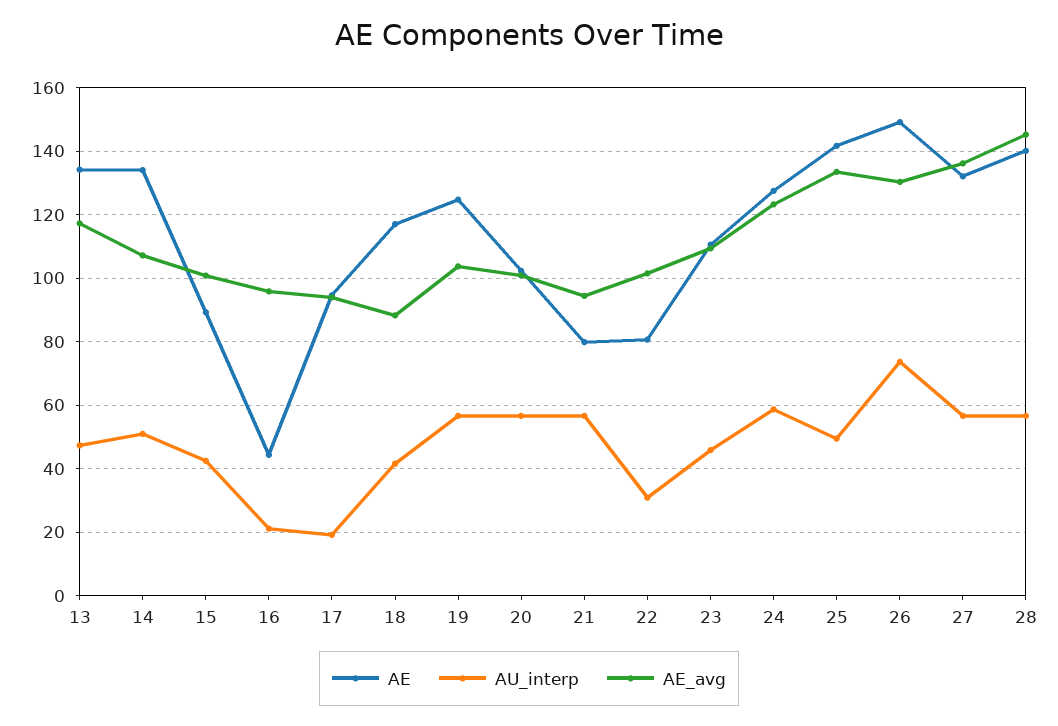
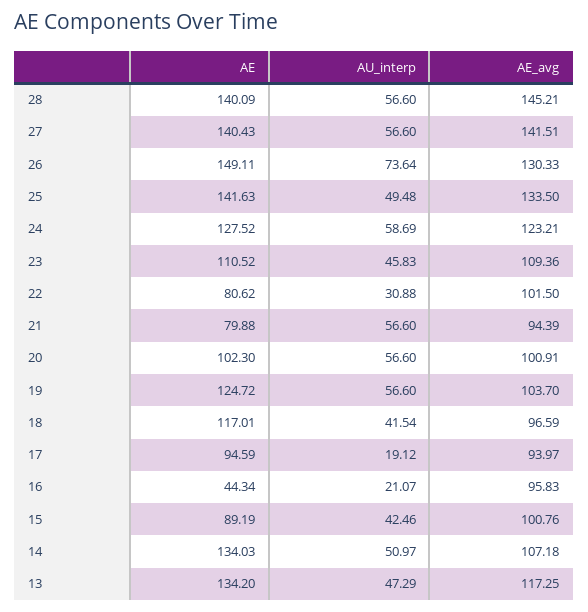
  {
    "AE": {
      "13": 134.2,
      "14": 134.03,
      "15": 89.19,
      "16": 44.34,
      "17": 94.59,
      "18": 117.01,
      "19": 124.72,
      "20": 102.3,
      "21": 79.88,
      "22": 80.62,
      "23": 110.52,
      "24": 127.52,
      "25": 141.63,
      "26": 149.11,
-     "27": 132,
+     "27": 140.43,
      "28": 140.09
    },
    "AU_interp": {
      "13": 47.29,
      "14": 50.97,
      "15": 42.46,
      "16": 21.07,
      "17": 19.12,
      "18": 41.54,
      "19": 56.6,
      "20": 56.6,
      "21": 56.6,
      "22": 30.88,
      "23": 45.83,
      "24": 58.69,
      "25": 49.48,
      "26": 73.64,
      "27": 56.6,
      "28": 56.6
    },
    "AE_avg": {
      "13": 117.25,
      "14": 107.18,
      "15": 100.76,
      "16": 95.83,
      "17": 93.97,
-     "18": 88,
+     "18": 96.59,
      "19": 103.7,
      "20": 100.91,
      "21": 94.39,
      "22": 101.5,
      "23": 109.36,
      "24": 123.21,
      "25": 133.5,
      "26": 130.33,
-     "27": 136,
+     "27": 141.51,
      "28": 145.21
    }
  }

